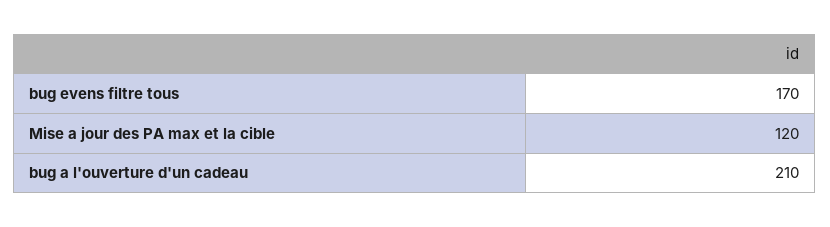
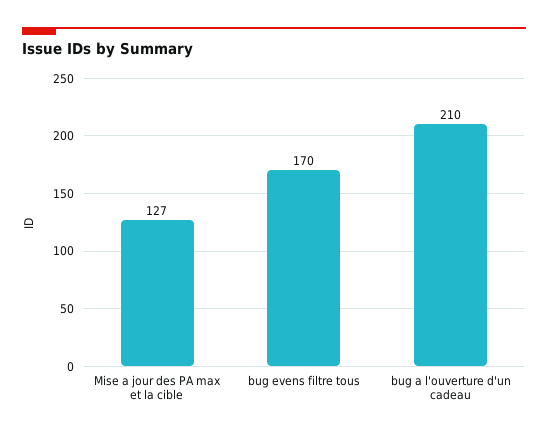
  {
    "bug evens filtre tous": 170,
-   "Mise a jour des PA max et la cible": 120,
+   "Mise a jour des PA max et la cible": 127,
    "bug a l'ouverture d'un cadeau": 210
  }

